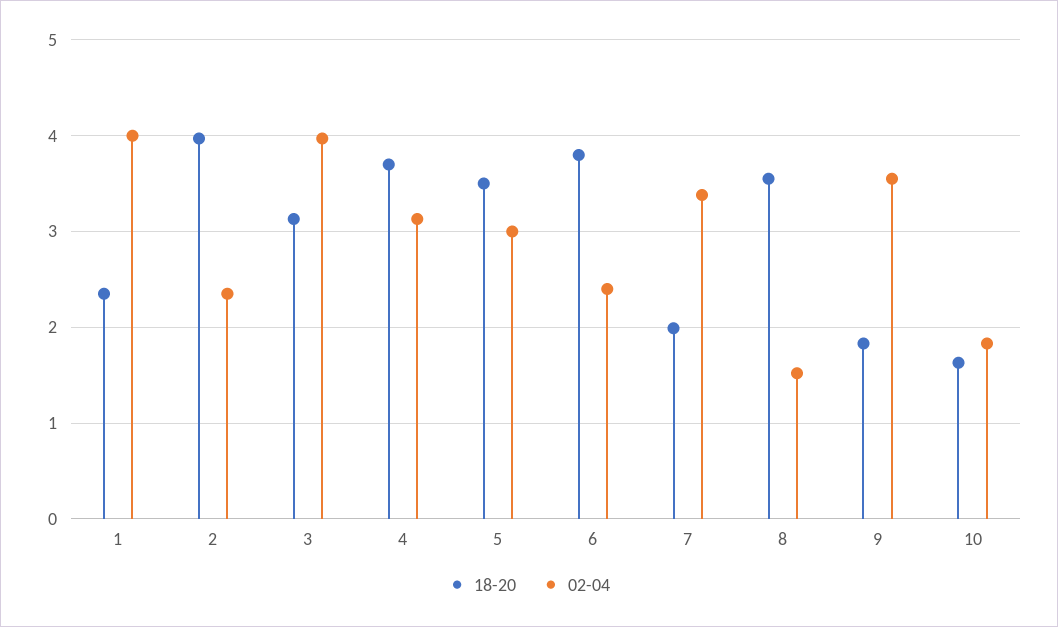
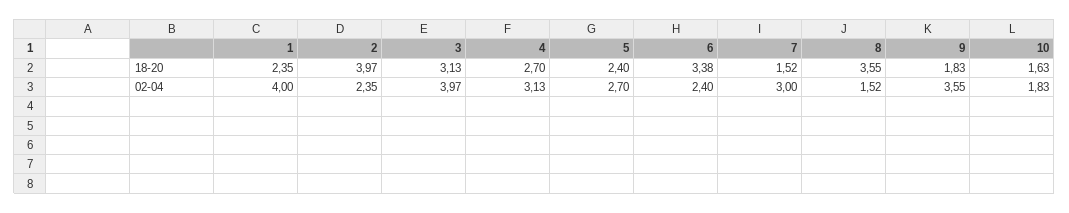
  {
    "18-20": {
      "1": 2.35,
      "2": 3.97,
      "3": 3.13,
-     "4": 3.7,
+     "4": 2.7,
-     "5": 3.5,
+     "5": 2.4,
-     "6": 3.8,
+     "6": 3.38,
-     "7": 2,
+     "7": 1.52,
      "8": 3.55,
      "9": 1.83,
      "10": 1.63
    },
    "02-04": {
      "1": 4,
      "2": 2.35,
      "3": 3.97,
      "4": 3.13,
-     "5": 3,
+     "5": 2.7,
      "6": 2.4,
-     "7": 3.4,
+     "7": 3,
      "8": 1.52,
      "9": 3.55,
      "10": 1.83
    }
  }

